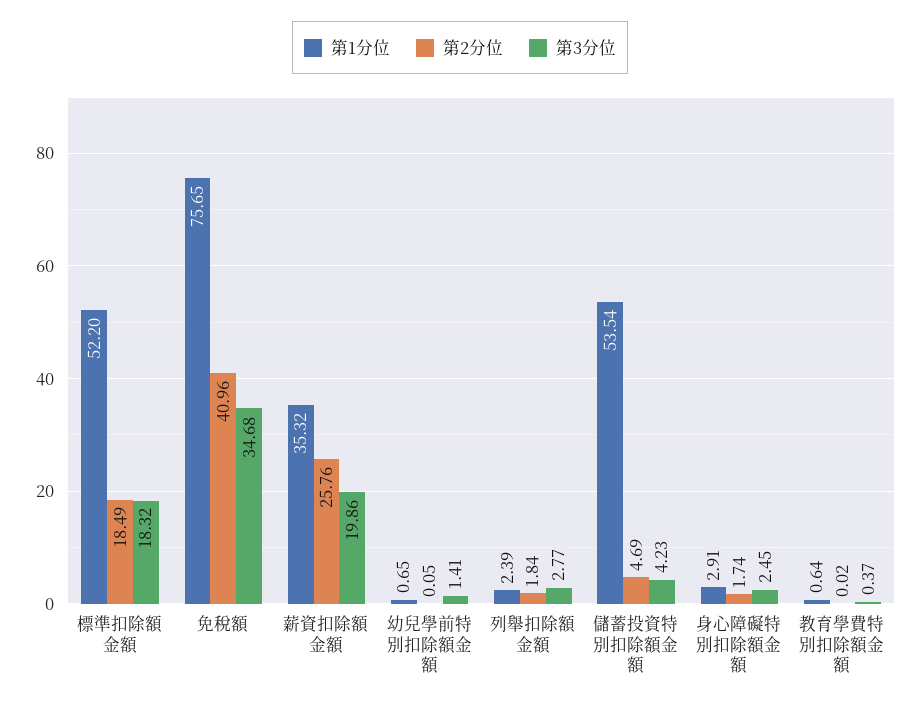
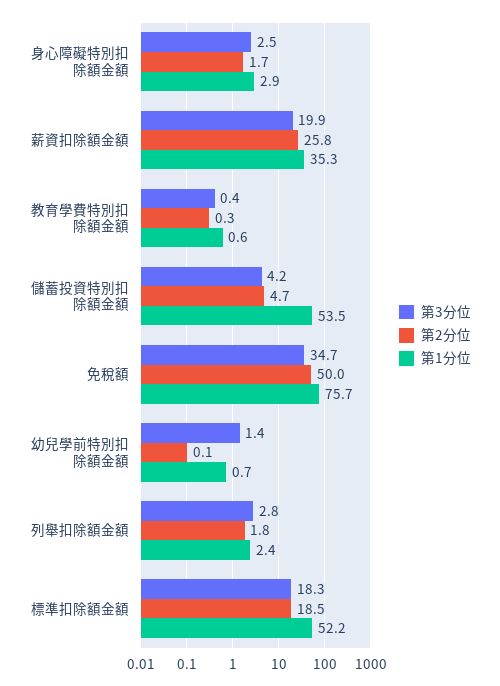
  {
    "第1分位": {
      "標準扣除額金額": 52.2,
      "免稅額": 75.65,
      "薪資扣除額金額": 35.32,
      "幼兒學前特別扣除額金額": 0.65,
      "列舉扣除額金額": 2.39,
      "儲蓄投資特別扣除額金額": 53.54,
      "身心障礙特別扣除額金額": 2.91,
      "教育學費特別扣除額金額": 0.64
    },
    "第2分位": {
      "標準扣除額金額": 18.49,
-     "免稅額": 40.96,
+     "免稅額": 50,
      "薪資扣除額金額": 25.76,
      "幼兒學前特別扣除額金額": 0.05,
      "列舉扣除額金額": 1.84,
      "儲蓄投資特別扣除額金額": 4.69,
      "身心障礙特別扣除額金額": 1.74,
-     "教育學費特別扣除額金額": 0.02
+     "教育學費特別扣除額金額": 0.3
    },
    "第3分位": {
      "標準扣除額金額": 18.32,
      "免稅額": 34.68,
      "薪資扣除額金額": 19.86,
      "幼兒學前特別扣除額金額": 1.41,
      "列舉扣除額金額": 2.77,
      "儲蓄投資特別扣除額金額": 4.23,
      "身心障礙特別扣除額金額": 2.45,
      "教育學費特別扣除額金額": 0.37
    }
  }

